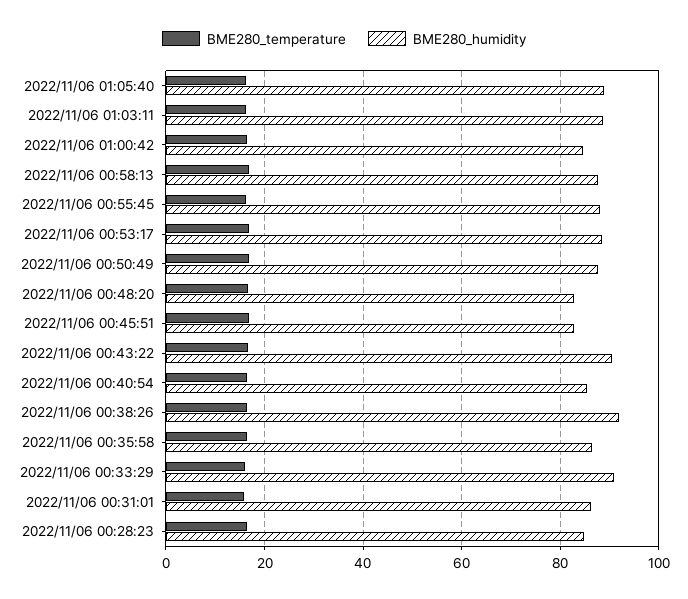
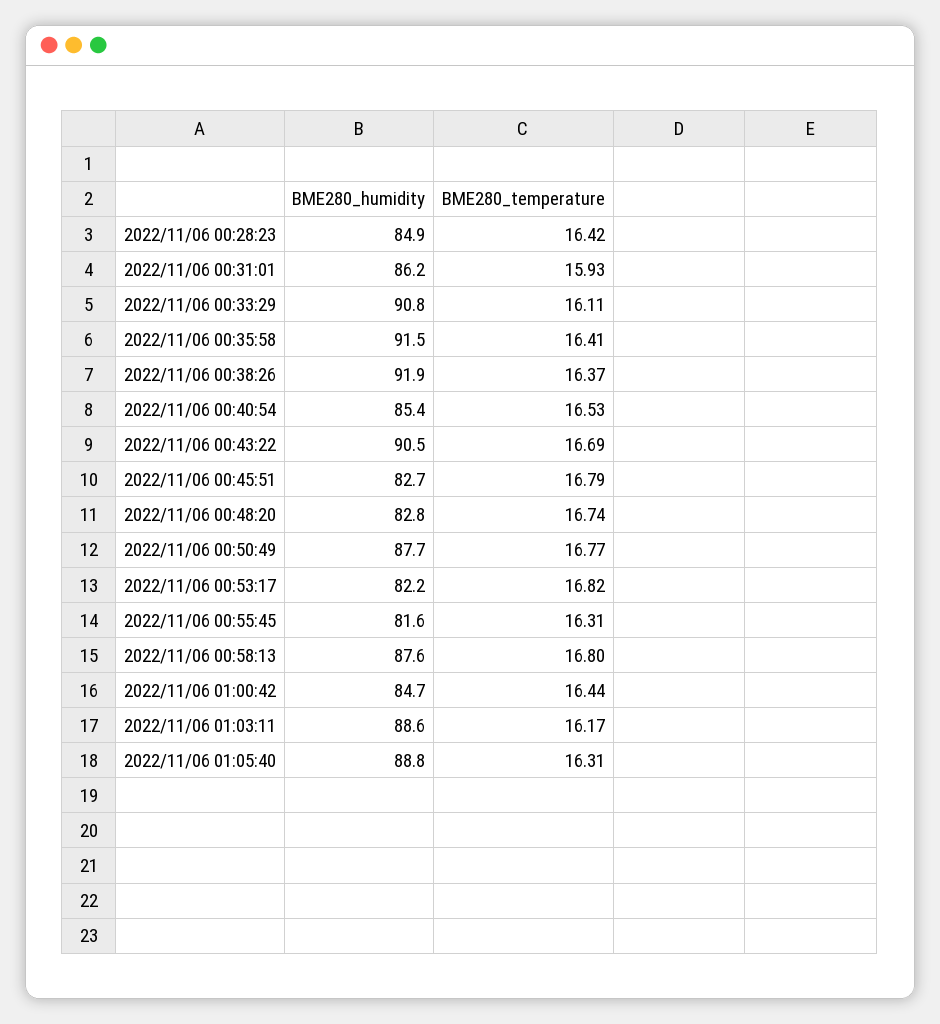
  {
    "BME280_temperature": {
      "2022/11/06 01:05:40": 16.31,
      "2022/11/06 01:03:11": 16.17,
      "2022/11/06 01:00:42": 16.44,
      "2022/11/06 00:58:13": 16.8,
      "2022/11/06 00:55:45": 16.31,
      "2022/11/06 00:53:17": 16.82,
      "2022/11/06 00:50:49": 16.77,
      "2022/11/06 00:48:20": 16.74,
      "2022/11/06 00:45:51": 16.79,
      "2022/11/06 00:43:22": 16.69,
      "2022/11/06 00:40:54": 16.53,
      "2022/11/06 00:38:26": 16.37,
      "2022/11/06 00:35:58": 16.41,
      "2022/11/06 00:33:29": 16.11,
      "2022/11/06 00:31:01": 15.93,
      "2022/11/06 00:28:23": 16.42
    },
    "BME280_humidity": {
      "2022/11/06 01:05:40": 88.8,
      "2022/11/06 01:03:11": 88.6,
      "2022/11/06 01:00:42": 84.7,
      "2022/11/06 00:58:13": 87.6,
-     "2022/11/06 00:55:45": 88,
+     "2022/11/06 00:55:45": 81.6,
-     "2022/11/06 00:53:17": 88,
+     "2022/11/06 00:53:17": 82.2,
      "2022/11/06 00:50:49": 87.7,
      "2022/11/06 00:48:20": 82.8,
      "2022/11/06 00:45:51": 82.7,
      "2022/11/06 00:43:22": 90.5,
      "2022/11/06 00:40:54": 85.4,
      "2022/11/06 00:38:26": 91.9,
-     "2022/11/06 00:35:58": 86,
+     "2022/11/06 00:35:58": 91.5,
      "2022/11/06 00:33:29": 90.8,
      "2022/11/06 00:31:01": 86.2,
      "2022/11/06 00:28:23": 84.9
    }
  }

